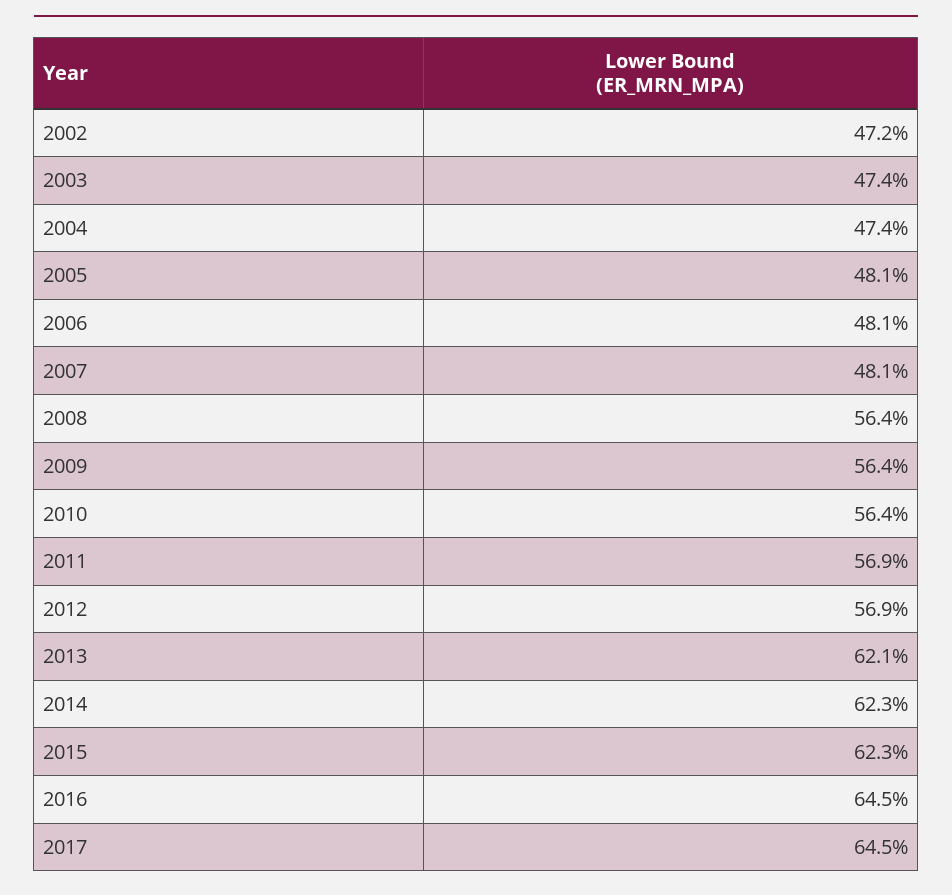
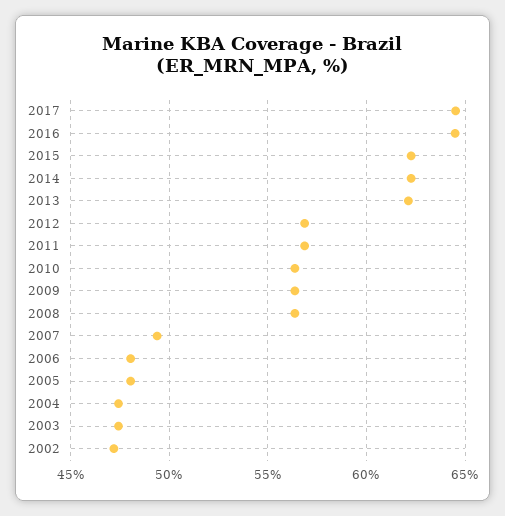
  {
    "2002": 47.2,
    "2003": 47.4,
    "2004": 47.4,
    "2005": 48.1,
    "2006": 48.1,
-   "2007": 48.1,
+   "2007": 49.5,
    "2008": 56.4,
    "2009": 56.4,
    "2010": 56.4,
    "2011": 56.9,
    "2012": 56.9,
    "2013": 62.1,
    "2014": 62.3,
    "2015": 62.3,
    "2016": 64.5,
    "2017": 64.5
  }

